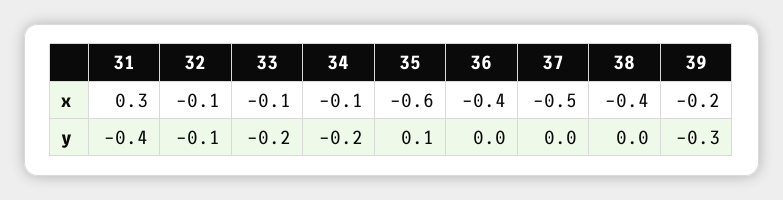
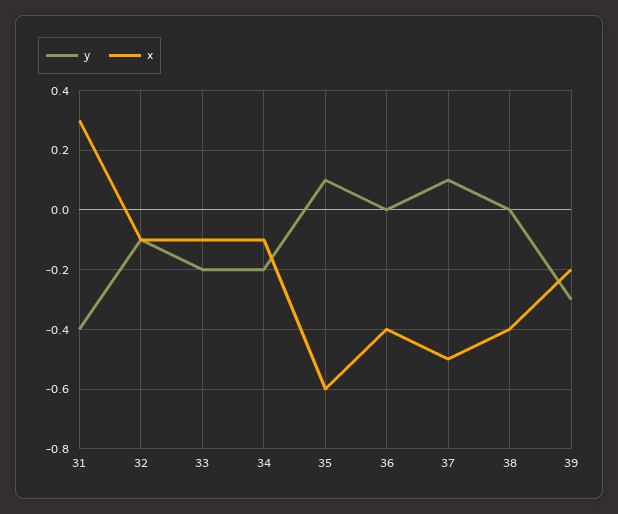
  {
    "x": {
      "31": 0.3,
      "32": -0.1,
      "33": -0.1,
      "34": -0.1,
      "35": -0.6,
      "36": -0.4,
      "37": -0.5,
      "38": -0.4,
      "39": -0.2
    },
    "y": {
      "31": -0.4,
      "32": -0.1,
      "33": -0.2,
      "34": -0.2,
      "35": 0.1,
      "36": 0,
-     "37": 0,
+     "37": 0.1,
      "38": 0,
      "39": -0.3
    }
  }

